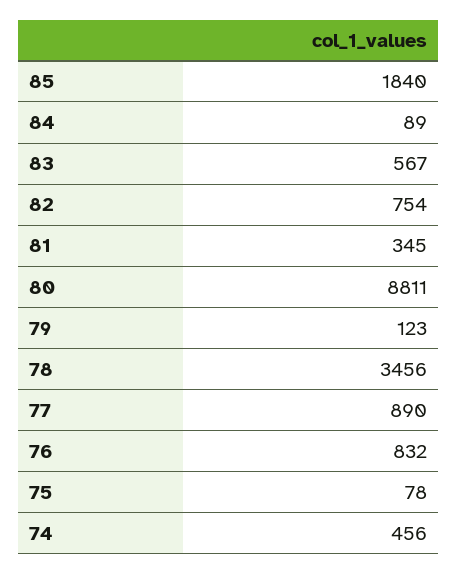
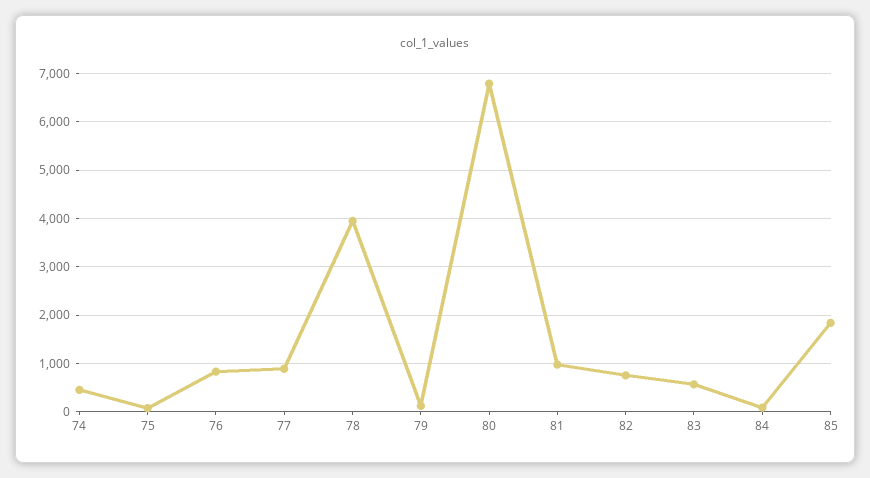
  {
    "85": 1840,
    "84": 89,
    "83": 567,
    "82": 754,
-   "81": 345,
+   "81": 1000,
-   "80": 8811,
+   "80": 6800,
    "79": 123,
-   "78": 3456,
+   "78": 4000,
    "77": 890,
    "76": 832,
    "75": 78,
    "74": 456
  }

